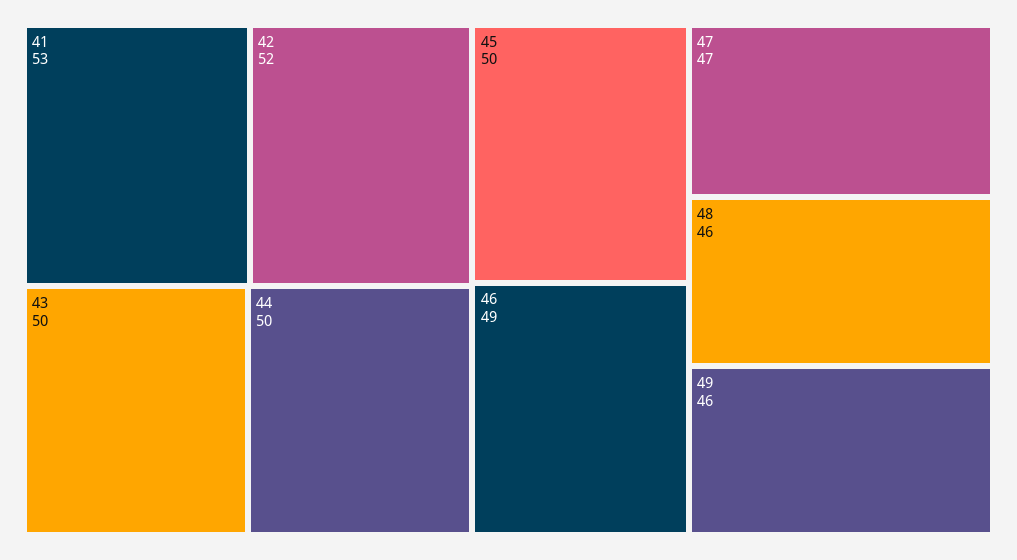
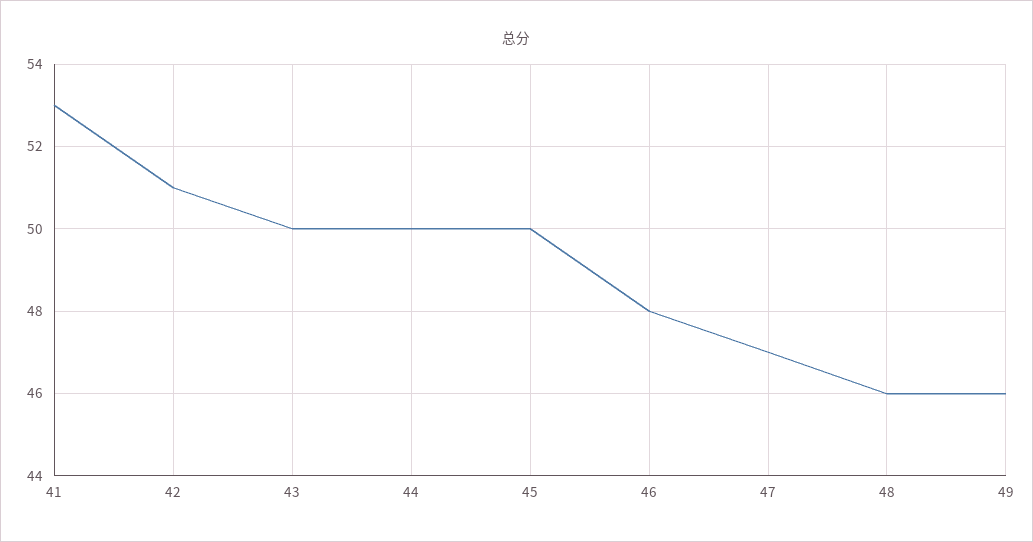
  {
    "41": 53,
-   "42": 52,
+   "42": 51,
    "43": 50,
    "44": 50,
    "45": 50,
-   "46": 49,
+   "46": 48,
    "47": 47,
    "48": 46,
    "49": 46
  }

